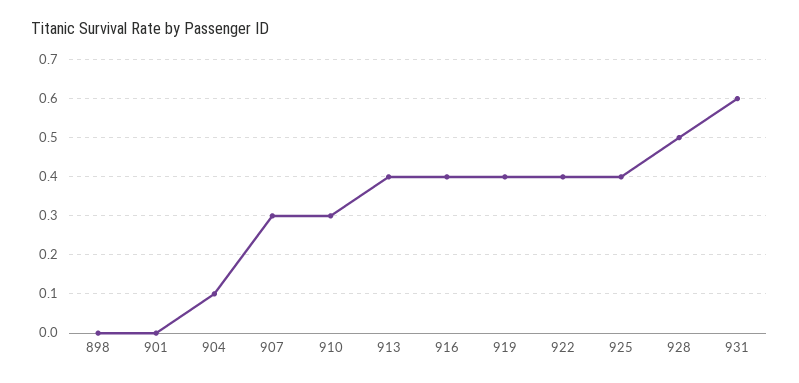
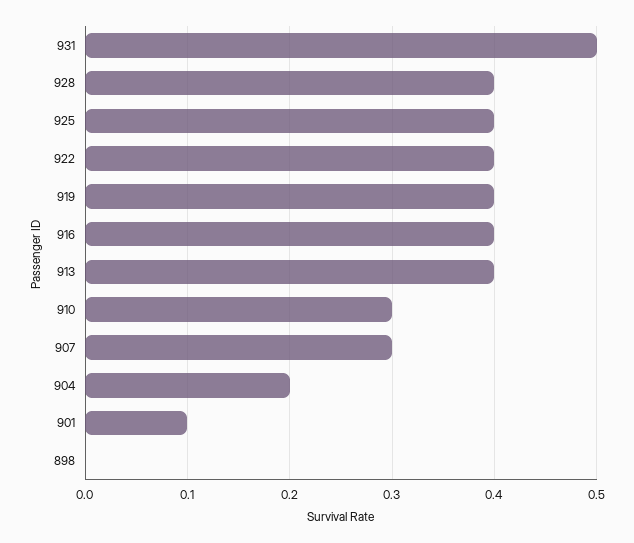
  {
    "898": 0,
-   "901": 0,
+   "901": 0.1,
-   "904": 0.1,
+   "904": 0.2,
    "907": 0.3,
    "910": 0.3,
    "913": 0.4,
    "916": 0.4,
    "919": 0.4,
    "922": 0.4,
    "925": 0.4,
-   "928": 0.5,
+   "928": 0.4,
-   "931": 0.6
+   "931": 0.5
  }

